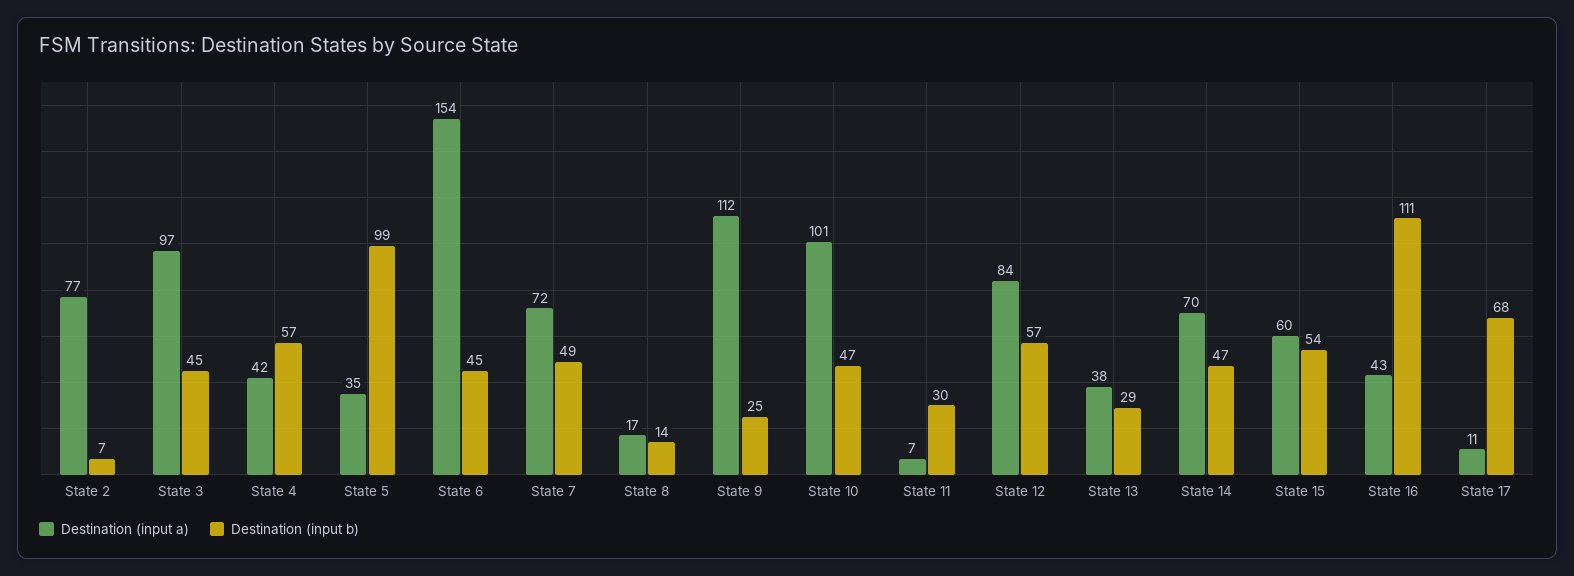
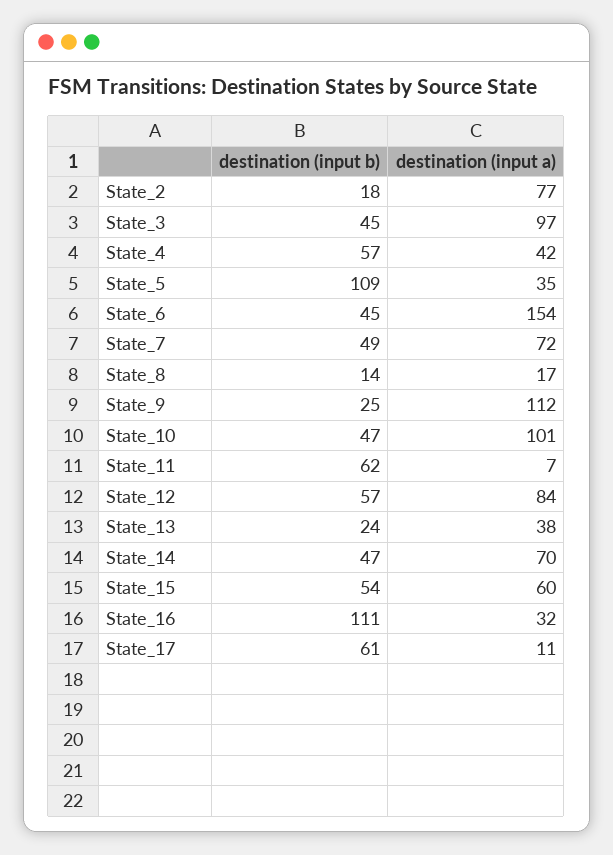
  {
    "Destination (input a)": {
      "State 2": 77,
      "State 3": 97,
      "State 4": 42,
      "State 5": 35,
      "State 6": 154,
      "State 7": 72,
      "State 8": 17,
      "State 9": 112,
      "State 10": 101,
      "State 11": 7,
      "State 12": 84,
      "State 13": 38,
      "State 14": 70,
      "State 15": 60,
-     "State 16": 43,
+     "State 16": 32,
      "State 17": 11
    },
    "Destination (input b)": {
-     "State 2": 7,
+     "State 2": 18,
      "State 3": 45,
      "State 4": 57,
-     "State 5": 99,
+     "State 5": 109,
      "State 6": 45,
      "State 7": 49,
      "State 8": 14,
      "State 9": 25,
      "State 10": 47,
-     "State 11": 30,
+     "State 11": 62,
      "State 12": 57,
-     "State 13": 29,
+     "State 13": 24,
      "State 14": 47,
      "State 15": 54,
      "State 16": 111,
-     "State 17": 68
+     "State 17": 61
    }
  }

